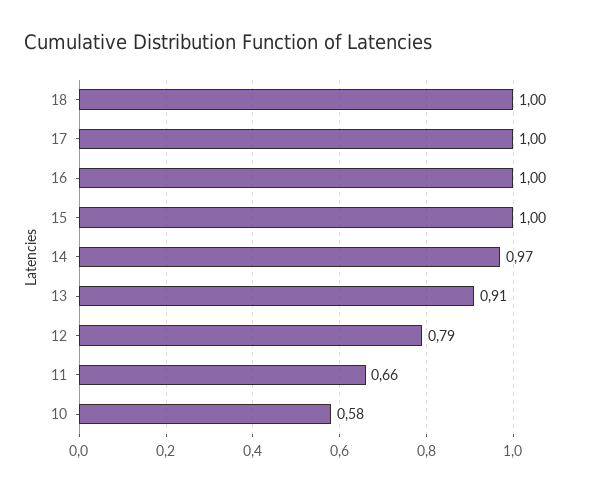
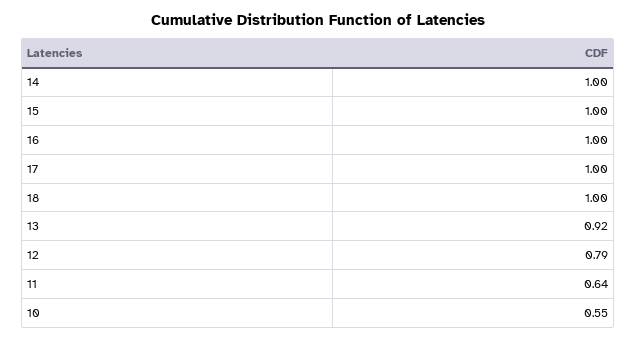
  {
    "18": 1,
    "17": 1,
    "16": 1,
    "15": 1,
-   "14": 0.97,
+   "14": 1,
-   "13": 0.91,
+   "13": 0.92,
    "12": 0.79,
-   "11": 0.66,
+   "11": 0.64,
-   "10": 0.58
+   "10": 0.55
  }

